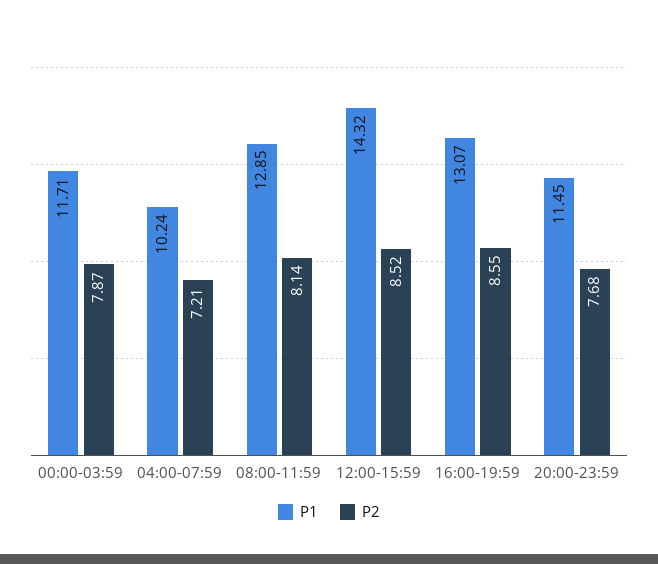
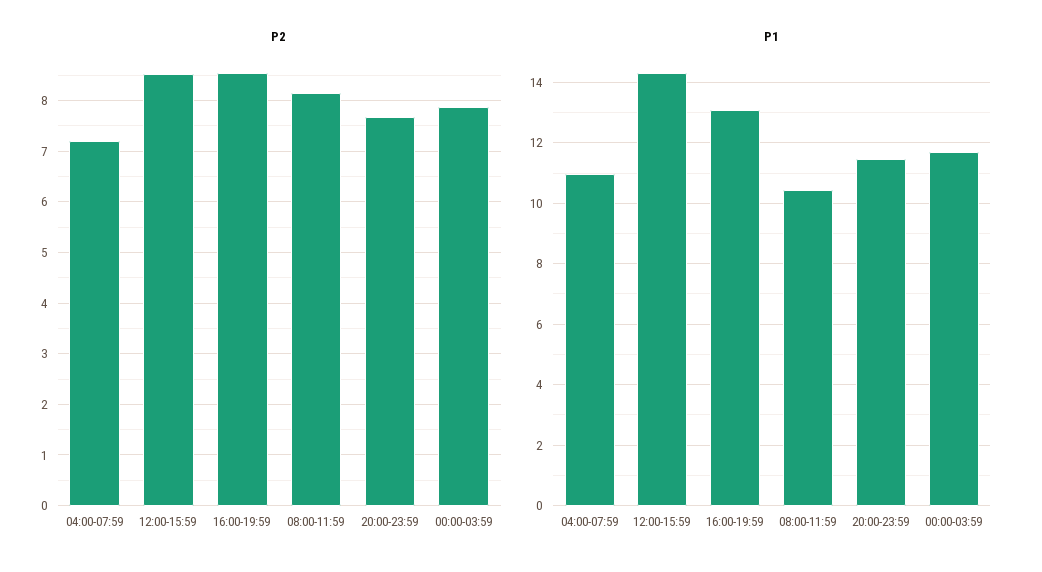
  {
    "P1": {
      "00:00-03:59": 11.71,
-     "04:00-07:59": 10.24,
+     "04:00-07:59": 11,
-     "08:00-11:59": 12.85,
+     "08:00-11:59": 10.4,
      "12:00-15:59": 14.32,
      "16:00-19:59": 13.07,
      "20:00-23:59": 11.45
    },
    "P2": {
      "00:00-03:59": 7.87,
      "04:00-07:59": 7.21,
      "08:00-11:59": 8.14,
      "12:00-15:59": 8.52,
      "16:00-19:59": 8.55,
      "20:00-23:59": 7.68
    }
  }

